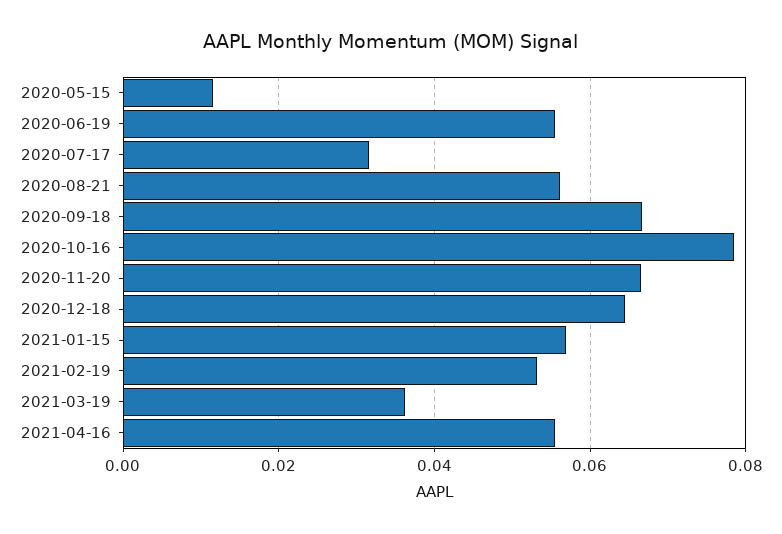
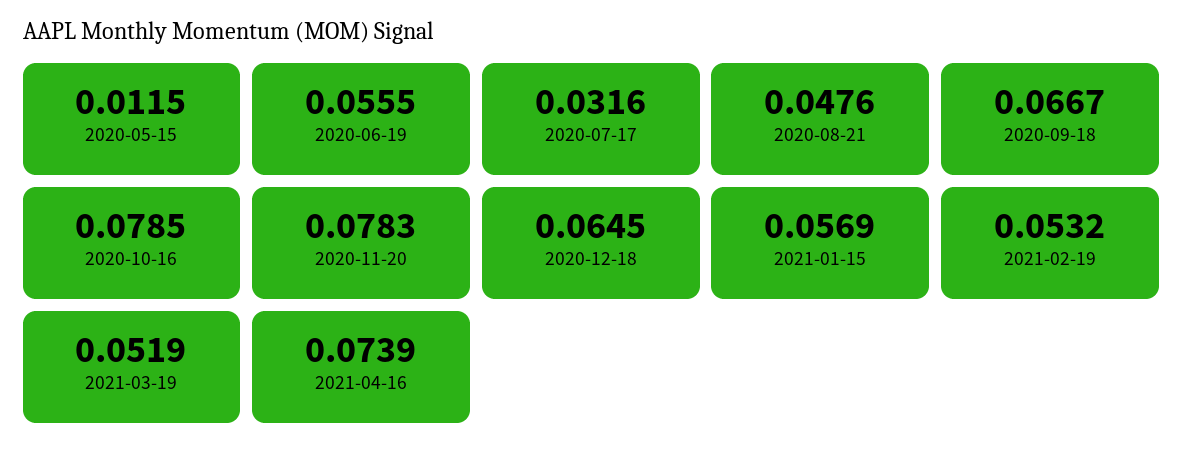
  {
    "2020-05-15": 0.0115,
    "2020-06-19": 0.0555,
    "2020-07-17": 0.0316,
-   "2020-08-21": 0.056,
+   "2020-08-21": 0.0476,
    "2020-09-18": 0.0667,
    "2020-10-16": 0.0785,
-   "2020-11-20": 0.066,
+   "2020-11-20": 0.0783,
    "2020-12-18": 0.0645,
    "2021-01-15": 0.0569,
    "2021-02-19": 0.0532,
-   "2021-03-19": 0.036,
+   "2021-03-19": 0.0519,
-   "2021-04-16": 0.056
+   "2021-04-16": 0.0739
  }

